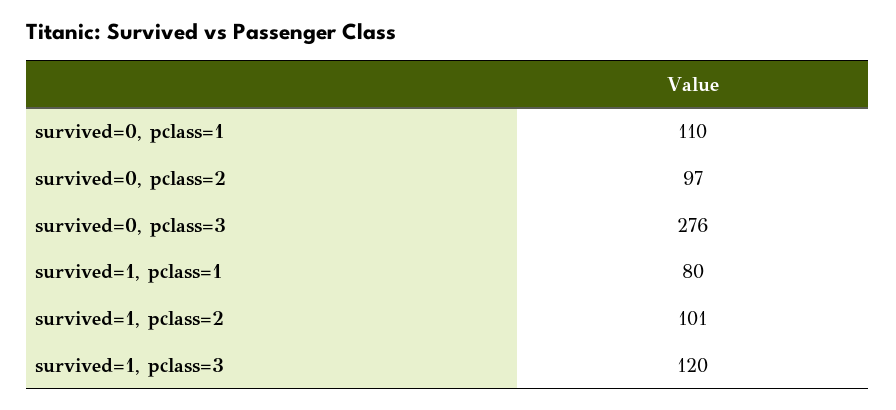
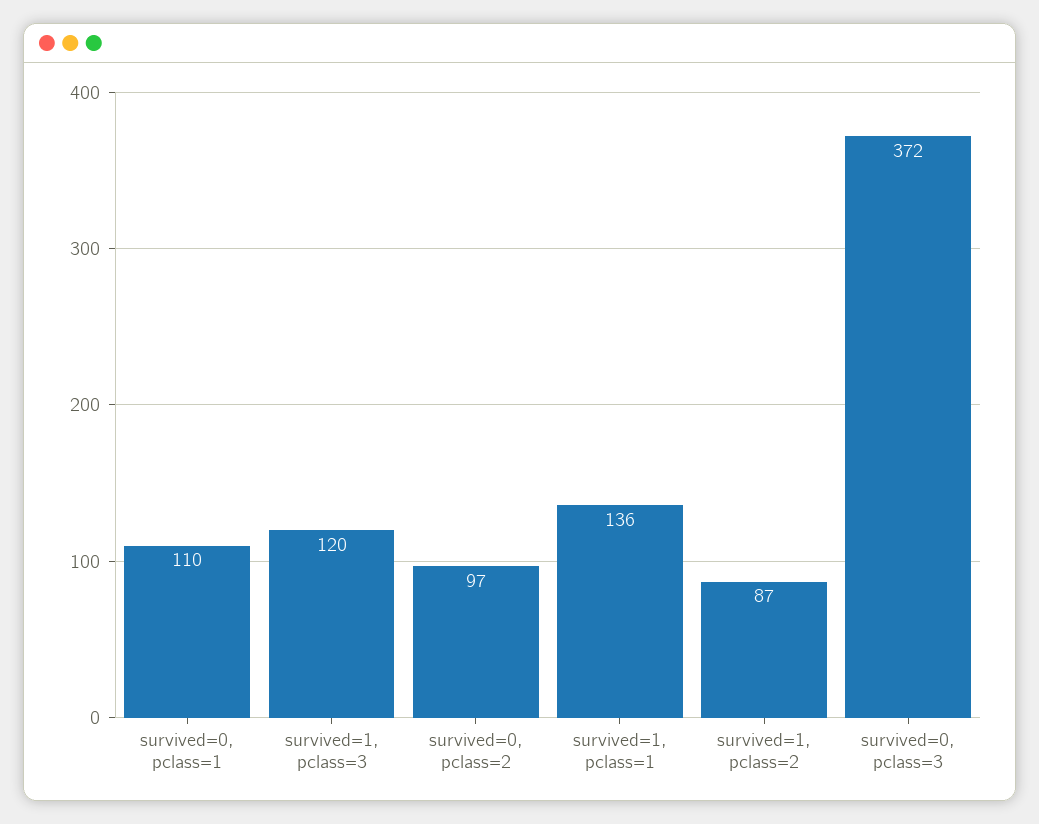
  {
    "survived=0, pclass=1": 110,
    "survived=0, pclass=2": 97,
-   "survived=0, pclass=3": 276,
+   "survived=0, pclass=3": 372,
-   "survived=1, pclass=1": 80,
+   "survived=1, pclass=1": 136,
-   "survived=1, pclass=2": 101,
+   "survived=1, pclass=2": 87,
    "survived=1, pclass=3": 120
  }

